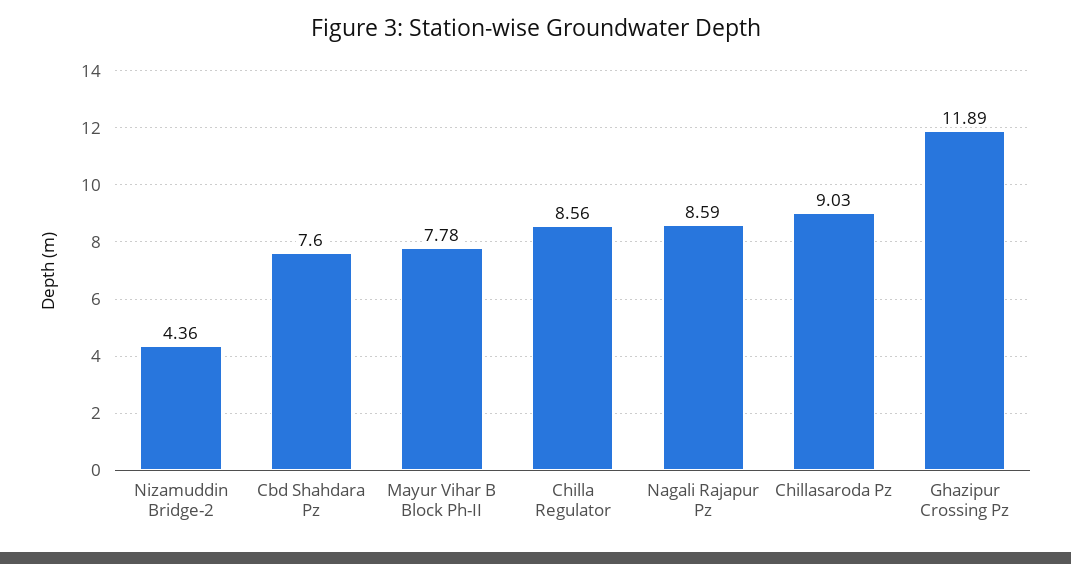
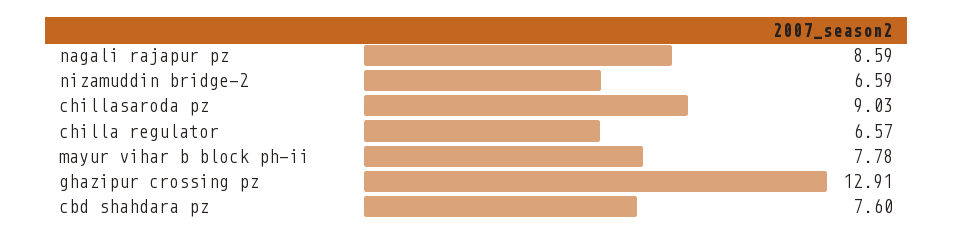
  {
-   "Nizamuddin Bridge-2": 4.36,
+   "Nizamuddin Bridge-2": 6.59,
    "Cbd Shahdara Pz": 7.6,
    "Mayur Vihar B Block Ph-II": 7.78,
-   "Chilla Regulator": 8.56,
+   "Chilla Regulator": 6.57,
    "Nagali Rajapur Pz": 8.59,
    "Chillasaroda Pz": 9.03,
-   "Ghazipur Crossing Pz": 11.89
+   "Ghazipur Crossing Pz": 12.91
  }

